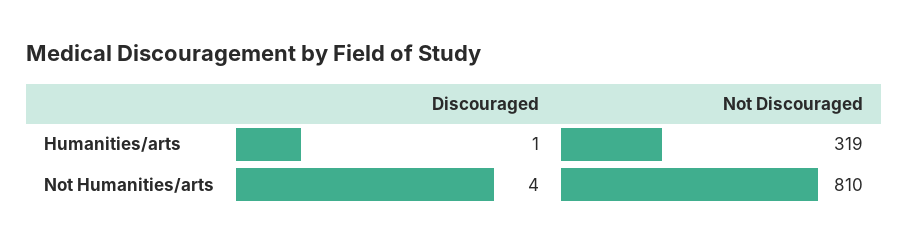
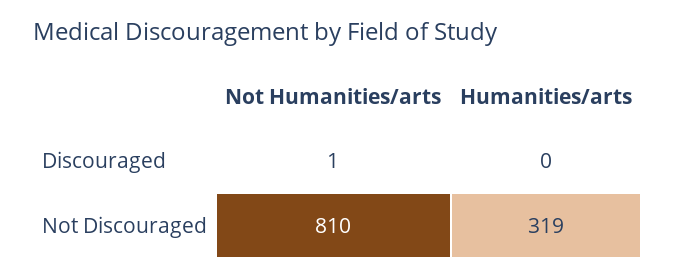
  {
    "Discouraged": {
-     "Humanities/arts": 1,
+     "Humanities/arts": 0,
-     "Not Humanities/arts": 4
+     "Not Humanities/arts": 1
    },
    "Not Discouraged": {
      "Humanities/arts": 319,
      "Not Humanities/arts": 810
    }
  }

